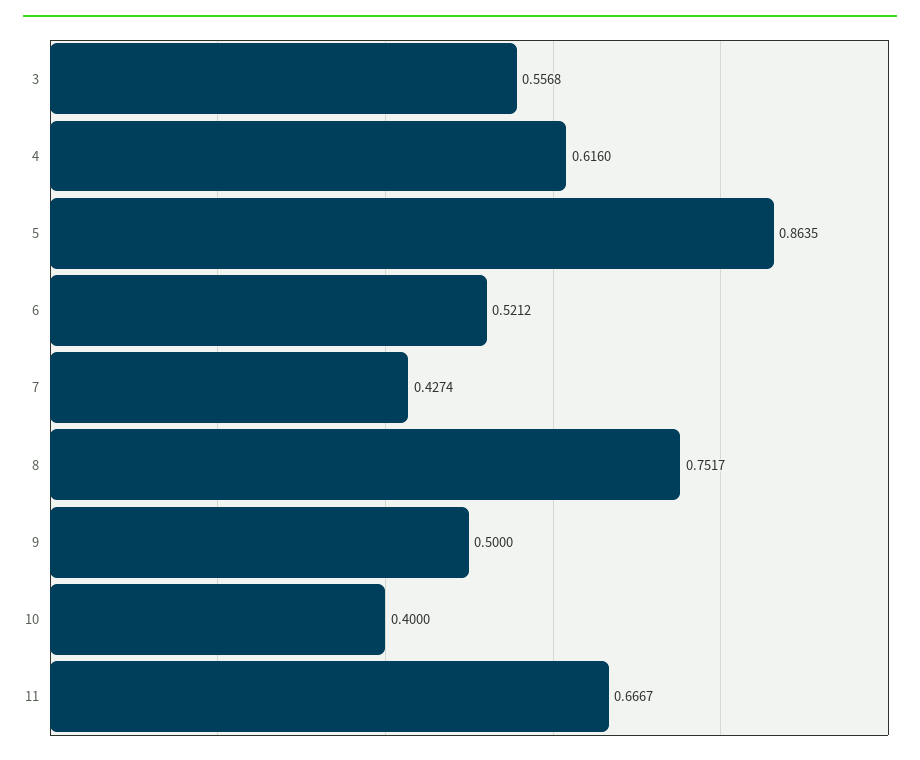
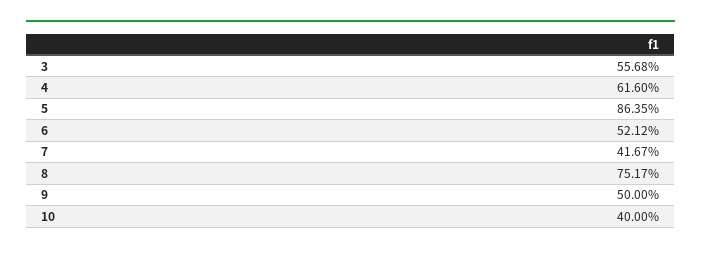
  {
    "3": 0.5568,
    "4": 0.616,
    "5": 0.8635,
    "6": 0.5212,
-   "7": 0.4274,
+   "7": 0.4167,
    "8": 0.7517,
    "9": 0.5,
-   "10": 0.4,
+   "10": 0.4
-   "11": 0.6667
  }

